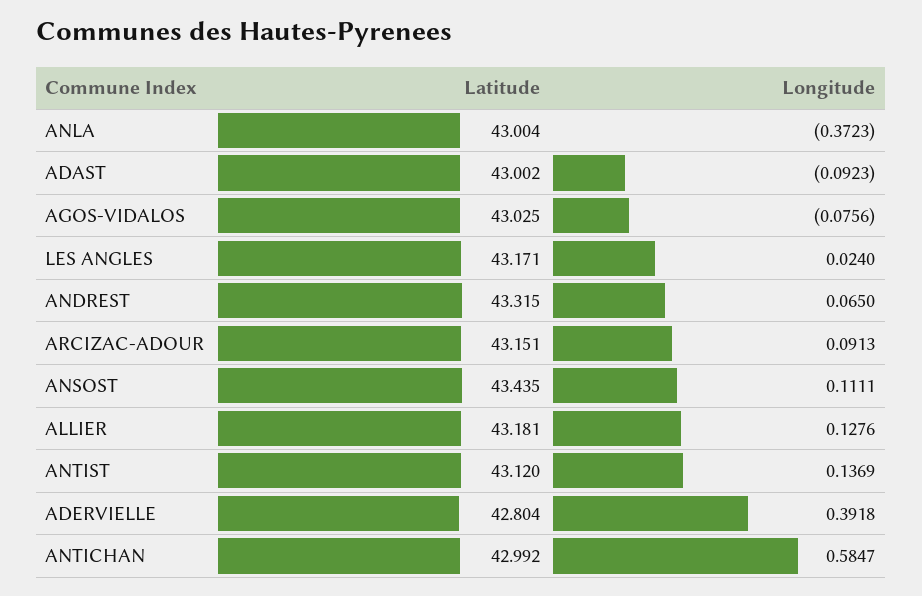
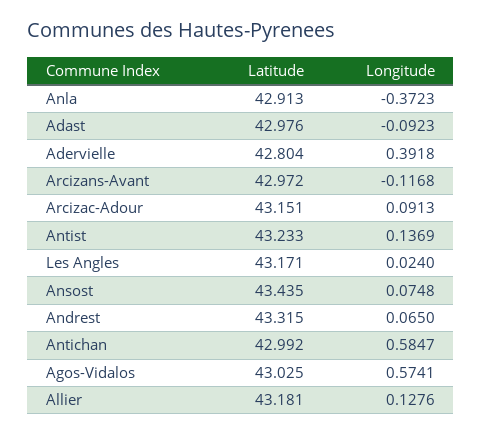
  {
    "Latitude": {
-     "ANLA": 43.004,
+     "ANLA": 42.913,
-     "ADAST": 43.002,
+     "ADAST": 42.976,
      "AGOS-VIDALOS": 43.025,
      "LES ANGLES": 43.171,
      "ANDREST": 43.315,
      "ARCIZAC-ADOUR": 43.151,
      "ANSOST": 43.435,
      "ALLIER": 43.181,
-     "ANTIST": 43.12,
+     "ANTIST": 43.233,
      "ADERVIELLE": 42.804,
-     "ANTICHAN": 42.992
+     "ANTICHAN": 42.992,
+     "Arcizans-Avant": 42.972
    },
    "Longitude": {
      "ANLA": -0.3723,
      "ADAST": -0.0923,
-     "AGOS-VIDALOS": -0.0756,
+     "AGOS-VIDALOS": 0.5741,
      "LES ANGLES": 0.024,
      "ANDREST": 0.065,
      "ARCIZAC-ADOUR": 0.0913,
-     "ANSOST": 0.1111,
+     "ANSOST": 0.0748,
      "ALLIER": 0.1276,
      "ANTIST": 0.1369,
      "ADERVIELLE": 0.3918,
-     "ANTICHAN": 0.5847
+     "ANTICHAN": 0.5847,
+     "Arcizans-Avant": -0.1168
    }
  }

